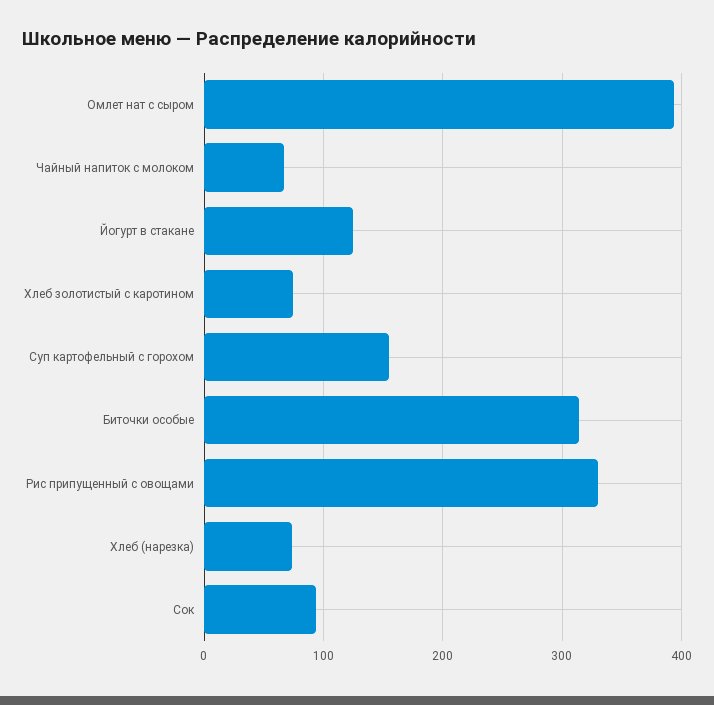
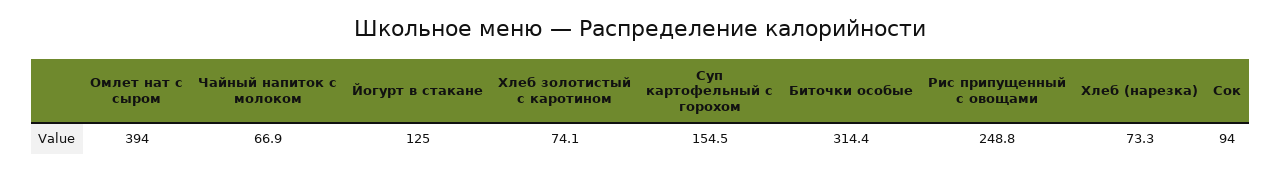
  {
    "Омлет нат с сыром": 394,
    "Чайный напиток с молоком": 66.9,
    "Йогурт в стакане": 125,
    "Хлеб золотистый с каротином": 74.1,
    "Суп картофельный с горохом": 154.5,
    "Биточки особые": 314.4,
-   "Рис припущенный с овощами": 330,
+   "Рис припущенный с овощами": 248.8,
    "Хлеб (нарезка)": 73.3,
    "Сок": 94
  }

